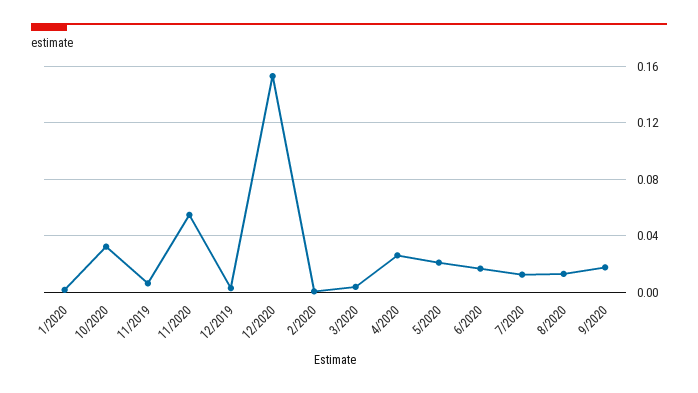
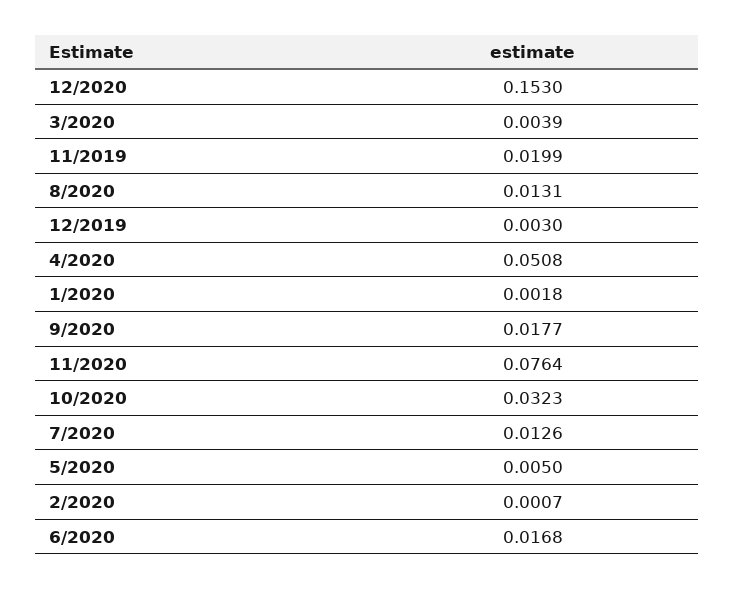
  {
    "1/2020": 0.0018,
    "10/2020": 0.0323,
-   "11/2019": 0.005,
+   "11/2019": 0.0199,
-   "11/2020": 0.055,
+   "11/2020": 0.0764,
    "12/2019": 0.003,
    "12/2020": 0.153,
    "2/2020": 0.0007,
    "3/2020": 0.0039,
-   "4/2020": 0.025,
+   "4/2020": 0.0508,
-   "5/2020": 0.02,
+   "5/2020": 0.005,
    "6/2020": 0.0168,
    "7/2020": 0.0126,
    "8/2020": 0.0131,
    "9/2020": 0.0177
  }

